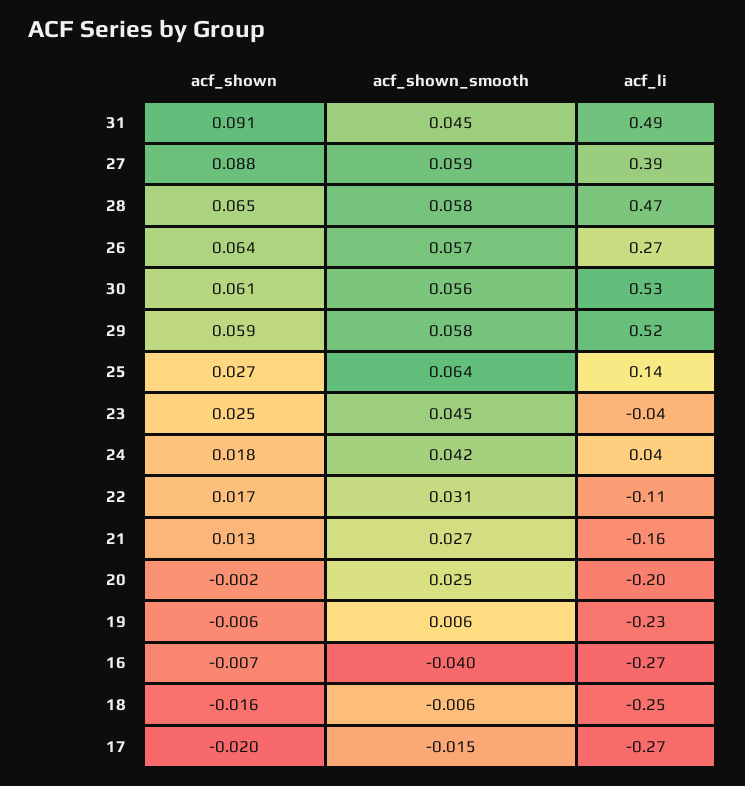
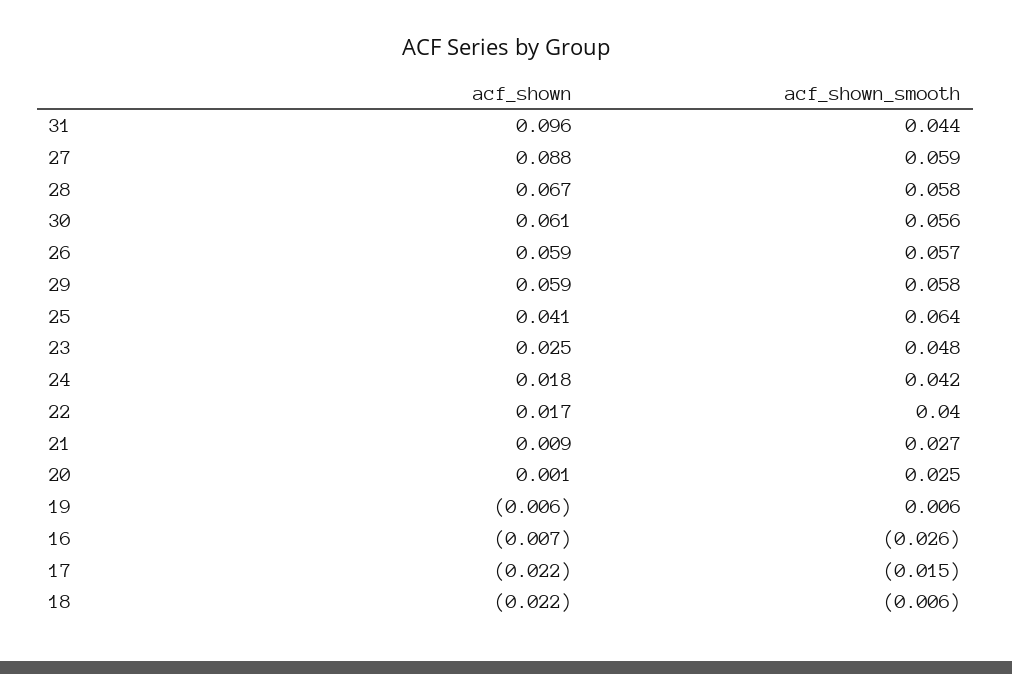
  {
    "acf_shown": {
-     "31": 0.091,
+     "31": 0.096,
      "27": 0.088,
-     "28": 0.065,
+     "28": 0.067,
-     "26": 0.064,
+     "26": 0.059,
      "30": 0.061,
      "29": 0.059,
-     "25": 0.027,
+     "25": 0.041,
      "23": 0.025,
      "24": 0.018,
      "22": 0.017,
-     "21": 0.013,
+     "21": 0.009,
-     "20": -0.002,
+     "20": 0.001,
      "19": -0.006,
      "16": -0.007,
-     "18": -0.016,
+     "18": -0.022,
-     "17": -0.02
+     "17": -0.022
    },
    "acf_shown_smooth": {
-     "31": 0.045,
+     "31": 0.044,
      "27": 0.059,
      "28": 0.058,
      "26": 0.057,
      "30": 0.056,
      "29": 0.058,
      "25": 0.064,
-     "23": 0.045,
+     "23": 0.048,
      "24": 0.042,
-     "22": 0.031,
+     "22": 0.04,
      "21": 0.027,
      "20": 0.025,
      "19": 0.006,
-     "16": -0.04,
+     "16": -0.026,
      "18": -0.006,
      "17": -0.015
-   },
+   }
-   "acf_li": {
-     "31": 0.49,
-     "27": 0.39,
-     "28": 0.47,
-     "26": 0.27,
-     "30": 0.53,
-     "29": 0.52,
-     "25": 0.14,
-     "23": -0.04,
-     "24": 0.04,
-     "22": -0.11,
-     "21": -0.16,
-     "20": -0.2,
-     "19": -0.23,
-     "16": -0.27,
-     "18": -0.25,
-     "17": -0.27
-   }
  }

